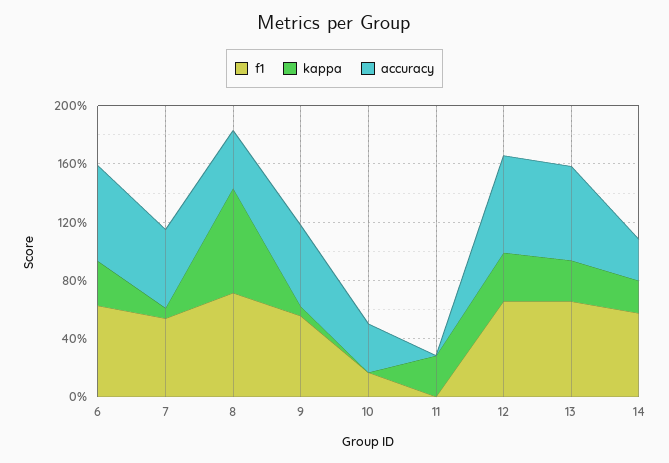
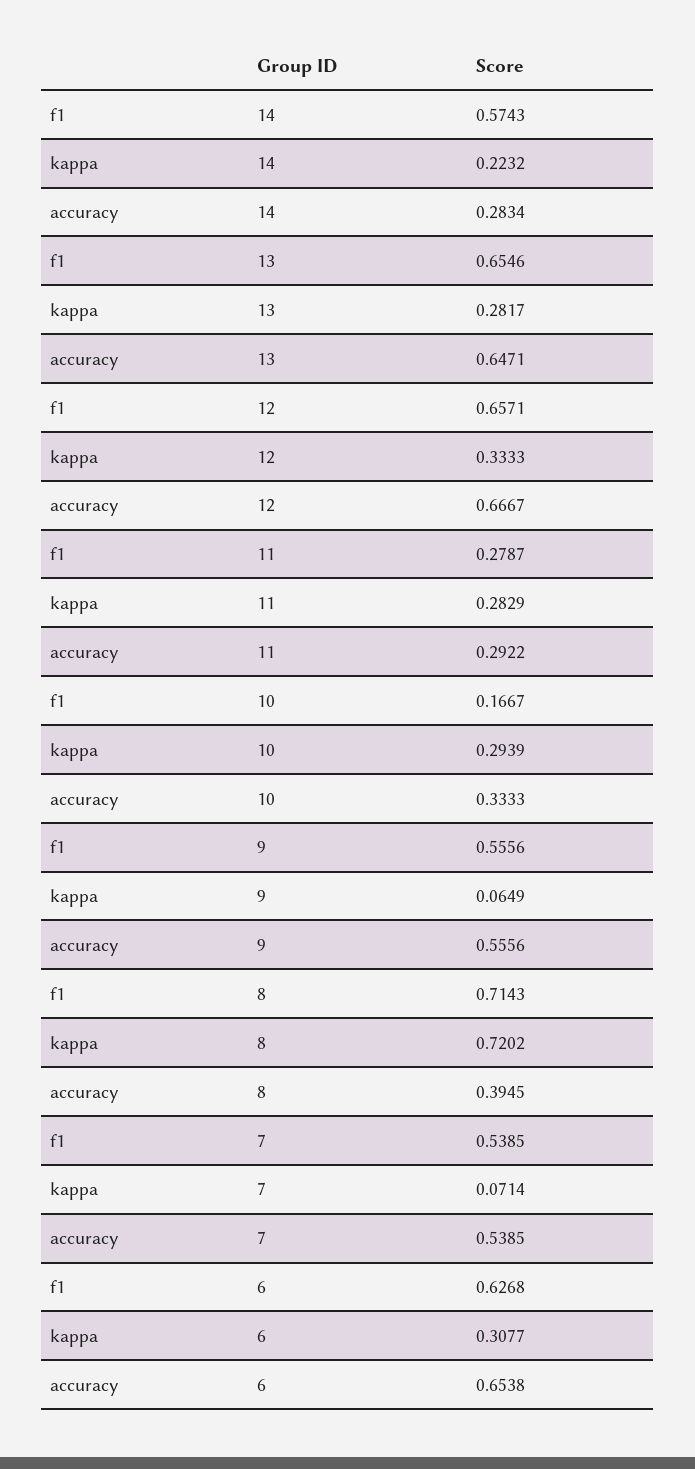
  {
    "f1": {
      "6": 0.6268,
      "7": 0.5385,
      "8": 0.7143,
      "9": 0.5556,
      "10": 0.1667,
-     "11": 0,
+     "11": 0.2787,
      "12": 0.6571,
      "13": 0.6546,
      "14": 0.5743
    },
    "kappa": {
      "6": 0.3077,
      "7": 0.0714,
      "8": 0.7202,
      "9": 0.0649,
-     "10": 0,
+     "10": 0.2939,
      "11": 0.2829,
      "12": 0.3333,
      "13": 0.2817,
      "14": 0.2232
    },
    "accuracy": {
      "6": 0.6538,
      "7": 0.5385,
      "8": 0.3945,
      "9": 0.5556,
      "10": 0.3333,
-     "11": 0,
+     "11": 0.2922,
      "12": 0.6667,
      "13": 0.6471,
      "14": 0.2834
    }
  }

